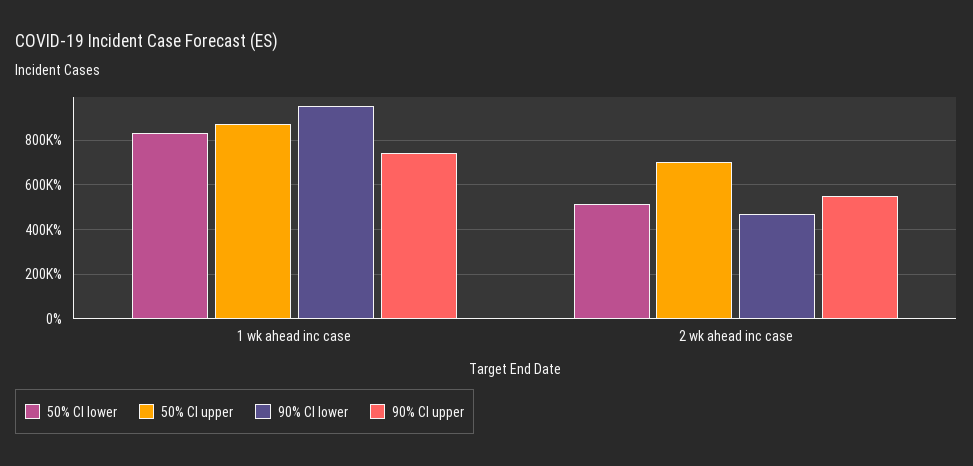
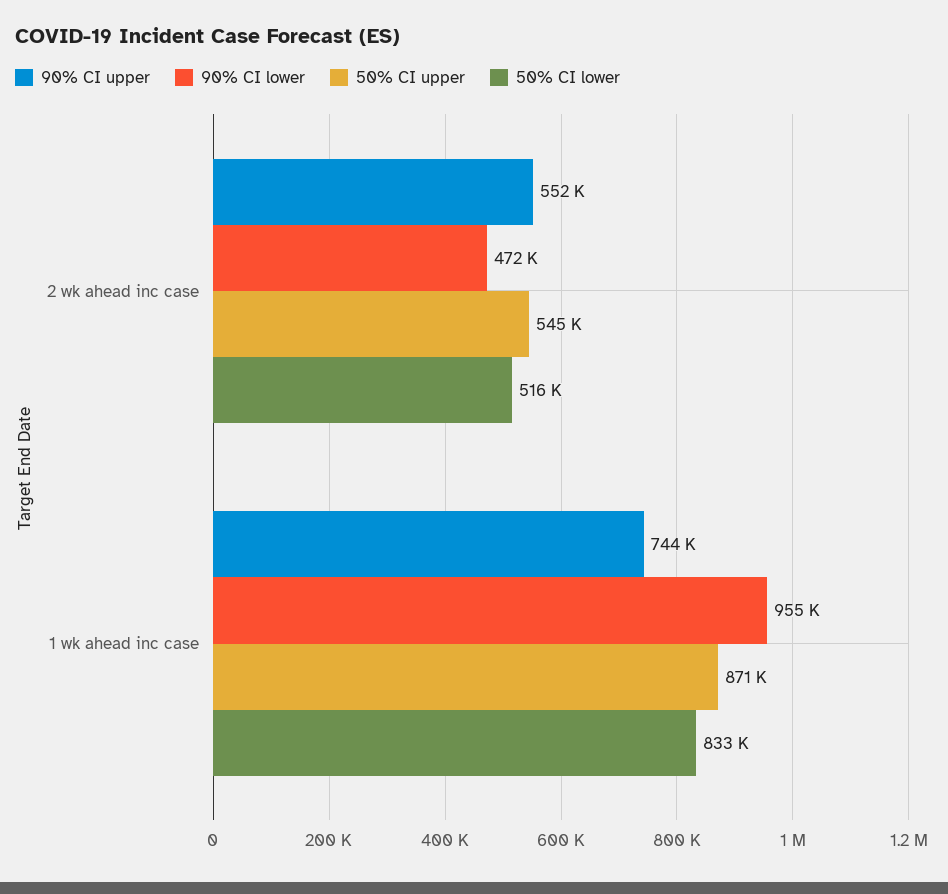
  {
    "50% CI lower": {
      "1 wk ahead inc case": 833000,
      "2 wk ahead inc case": 516000
    },
    "50% CI upper": {
      "1 wk ahead inc case": 871000,
-     "2 wk ahead inc case": 700000
+     "2 wk ahead inc case": 545000
    },
    "90% CI lower": {
      "1 wk ahead inc case": 955000,
      "2 wk ahead inc case": 472000
    },
    "90% CI upper": {
      "1 wk ahead inc case": 744000,
      "2 wk ahead inc case": 552000
    }
  }

